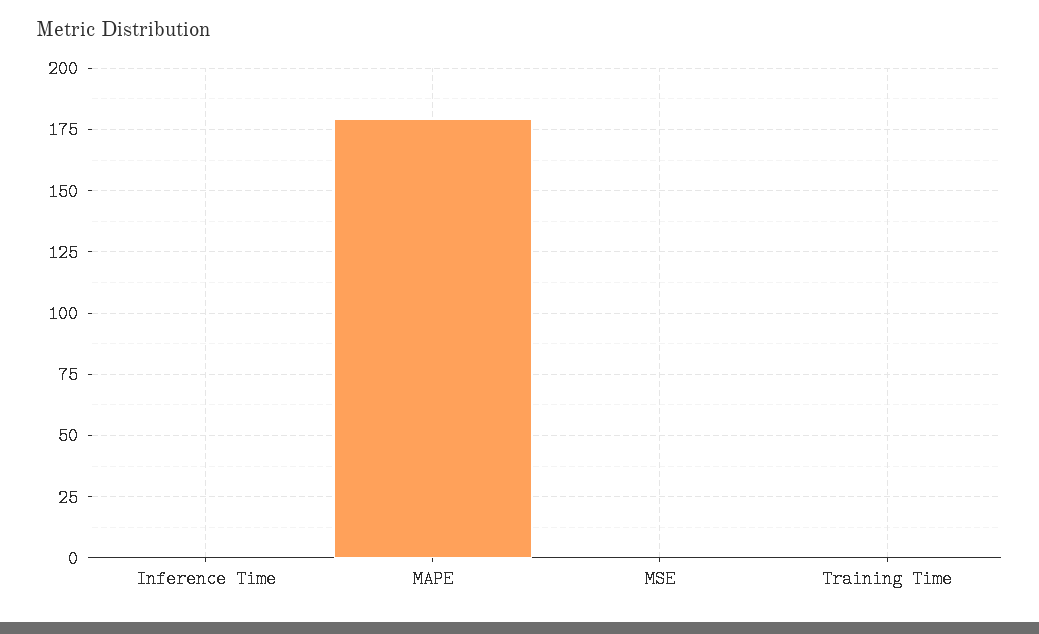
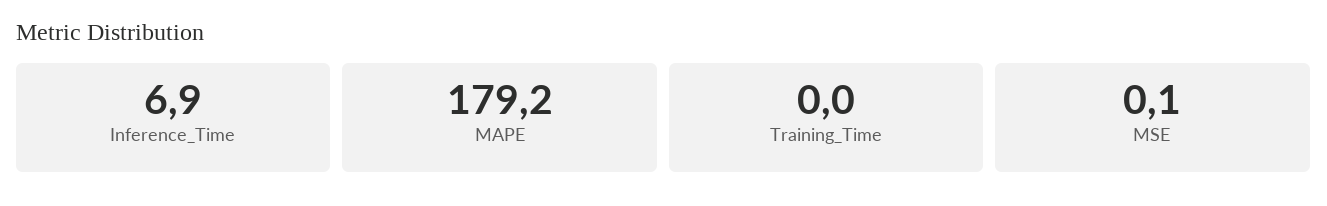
  {
-   "Inference Time": 0,
+   "Inference Time": 6.9,
    "MAPE": 179.2,
    "MSE": 0.1,
    "Training Time": 0
  }

